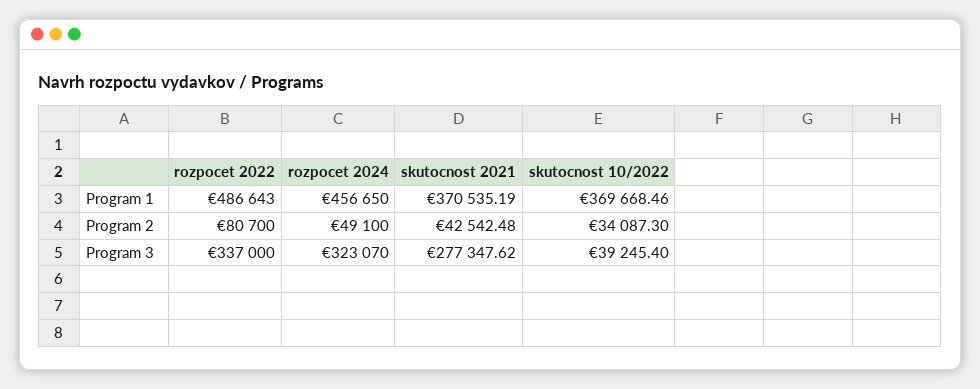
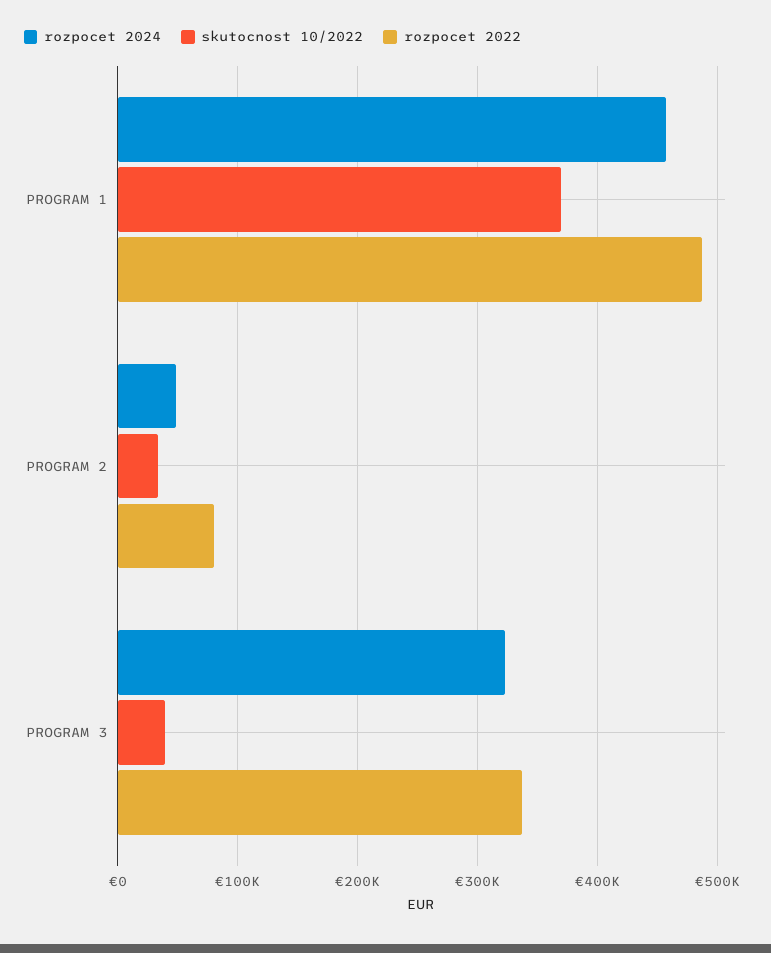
  {
    "rozpocet 2022": {
      "Program 1": 486643,
      "Program 2": 80700,
      "Program 3": 337000
    },
    "rozpocet 2024": {
      "Program 1": 456650,
      "Program 2": 49100,
      "Program 3": 323070
    },
-   "skutocnost 2021": {
-     "Program 1": 370535.19,
-     "Program 2": 42542.48,
-     "Program 3": 277347.62
-   },
    "skutocnost 10/2022": {
      "Program 1": 369668.46,
      "Program 2": 34087.3,
      "Program 3": 39245.4
    }
  }

